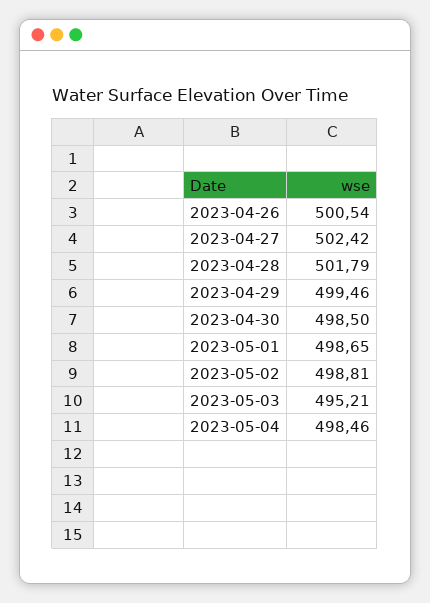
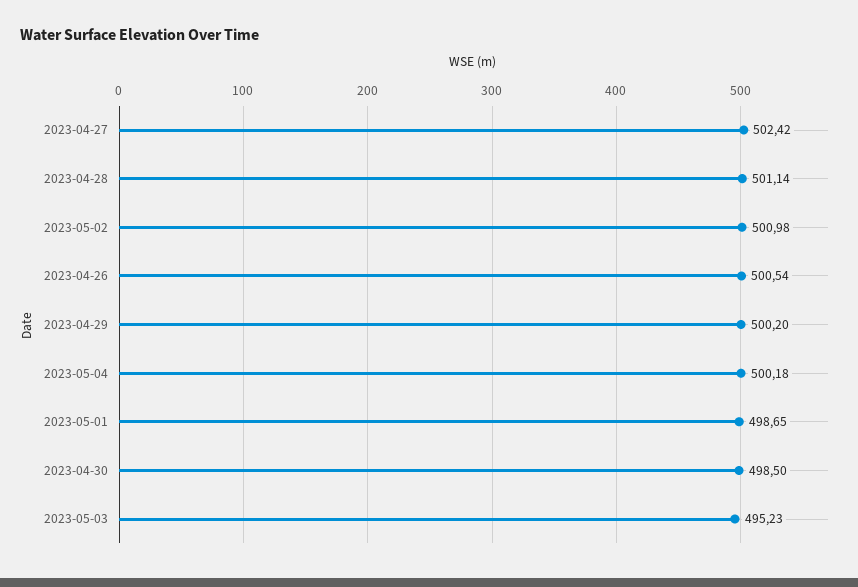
  {
    "2023-04-26": 500.54,
    "2023-04-27": 502.42,
-   "2023-04-28": 501.79,
+   "2023-04-28": 501.14,
-   "2023-04-29": 499.46,
+   "2023-04-29": 500.2,
    "2023-04-30": 498.5,
    "2023-05-01": 498.65,
-   "2023-05-02": 498.81,
+   "2023-05-02": 500.98,
-   "2023-05-03": 495.21,
+   "2023-05-03": 495.23,
-   "2023-05-04": 498.46
+   "2023-05-04": 500.18
  }

